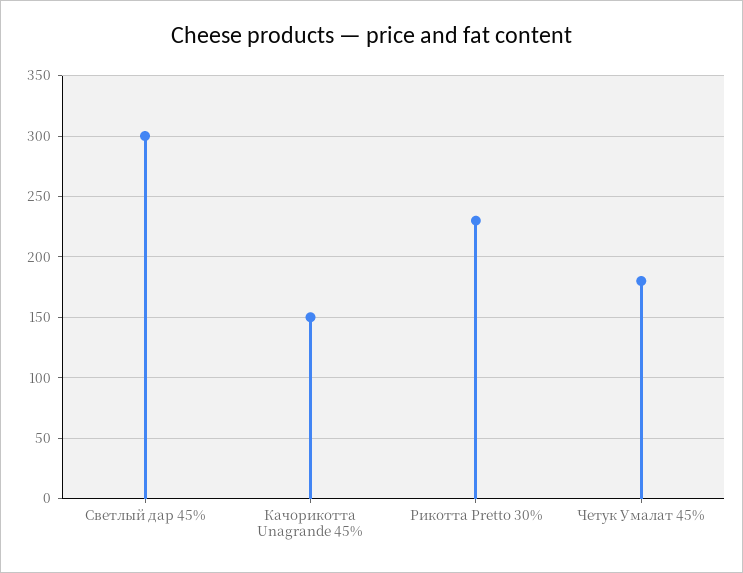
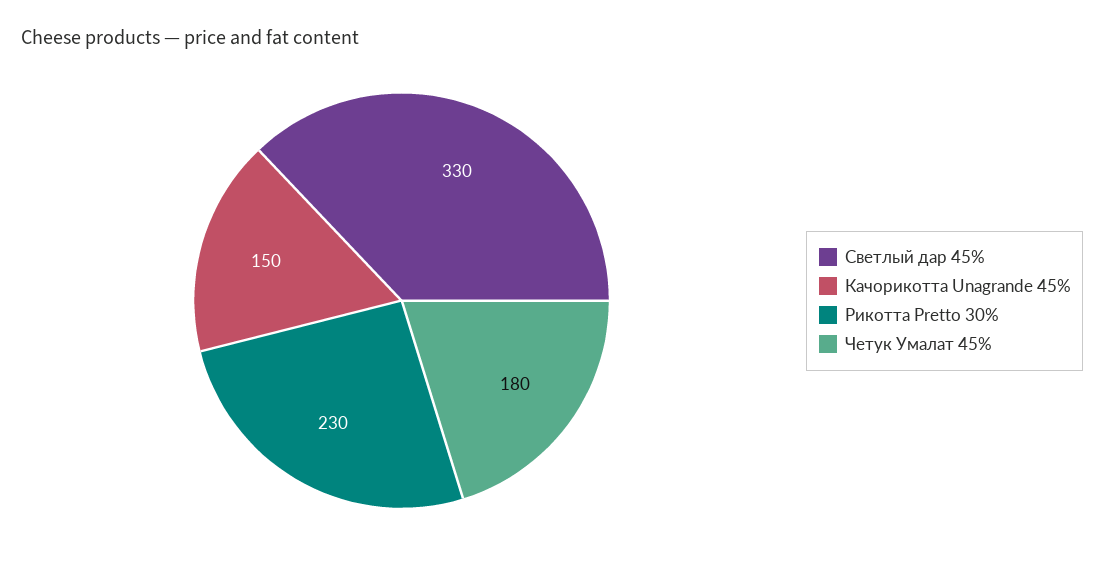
  {
-   "Светлый дар 45%": 300,
+   "Светлый дар 45%": 330,
    "Качорикотта Unagrande 45%": 150,
    "Рикотта Pretto 30%": 230,
    "Четук Умалат 45%": 180
  }

